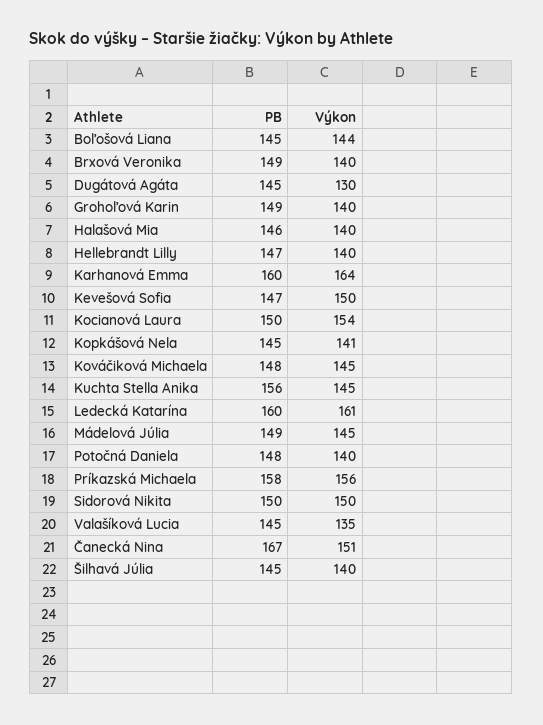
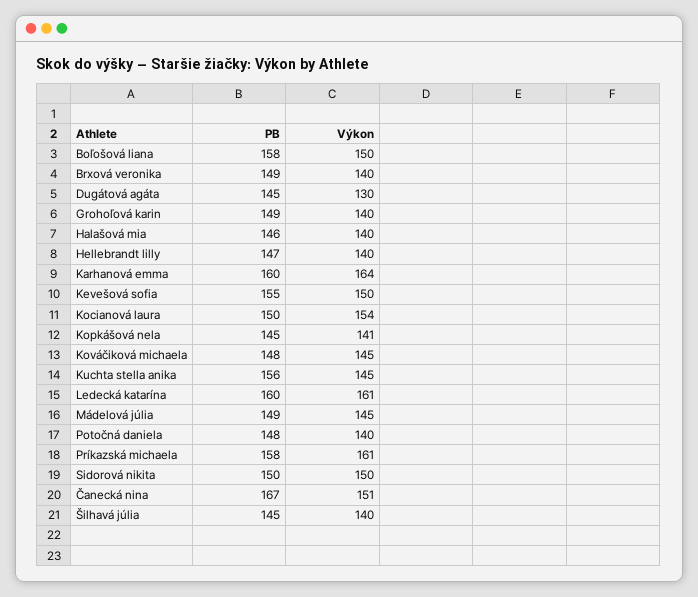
  {
    "PB": {
-     "Boľošová Liana": 145,
+     "Boľošová Liana": 158,
      "Brxová Veronika": 149,
      "Dugátová Agáta": 145,
      "Grohoľová Karin": 149,
      "Halašová Mia": 146,
      "Hellebrandt Lilly": 147,
      "Karhanová Emma": 160,
-     "Kevešová Sofia": 147,
+     "Kevešová Sofia": 155,
      "Kocianová Laura": 150,
      "Kopkášová Nela": 145,
      "Kováčiková Michaela": 148,
      "Kuchta Stella Anika": 156,
      "Ledecká Katarína": 160,
      "Mádelová Júlia": 149,
      "Potočná Daniela": 148,
      "Príkazská Michaela": 158,
      "Sidorová Nikita": 150,
-     "Valašíková Lucia": 145,
      "Čanecká Nina": 167,
      "Šilhavá Júlia": 145
    },
    "Výkon": {
-     "Boľošová Liana": 144,
+     "Boľošová Liana": 150,
      "Brxová Veronika": 140,
      "Dugátová Agáta": 130,
      "Grohoľová Karin": 140,
      "Halašová Mia": 140,
      "Hellebrandt Lilly": 140,
      "Karhanová Emma": 164,
      "Kevešová Sofia": 150,
      "Kocianová Laura": 154,
      "Kopkášová Nela": 141,
      "Kováčiková Michaela": 145,
      "Kuchta Stella Anika": 145,
      "Ledecká Katarína": 161,
      "Mádelová Júlia": 145,
      "Potočná Daniela": 140,
-     "Príkazská Michaela": 156,
+     "Príkazská Michaela": 161,
      "Sidorová Nikita": 150,
-     "Valašíková Lucia": 135,
      "Čanecká Nina": 151,
      "Šilhavá Júlia": 140
    }
  }

